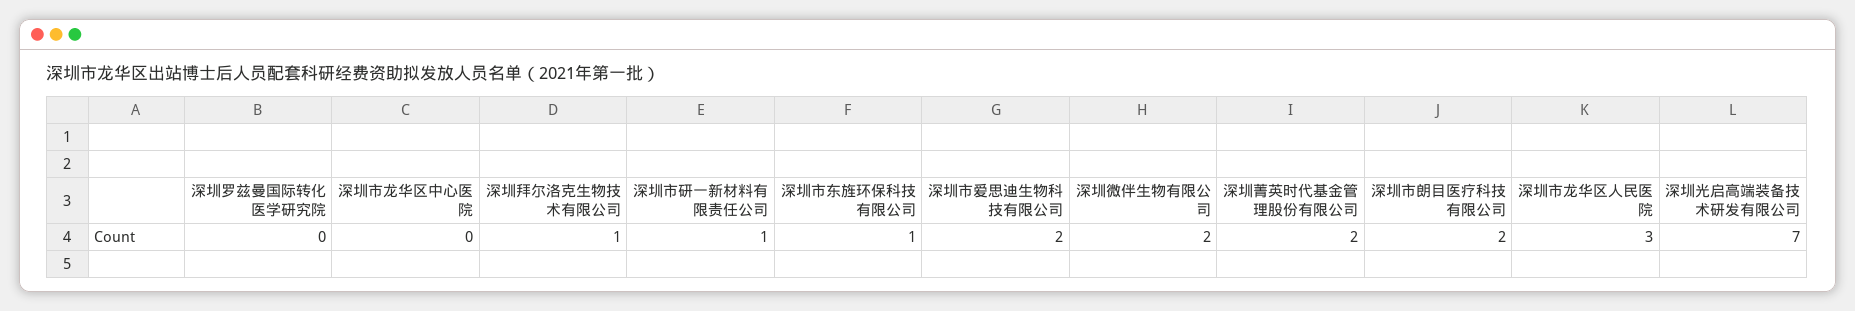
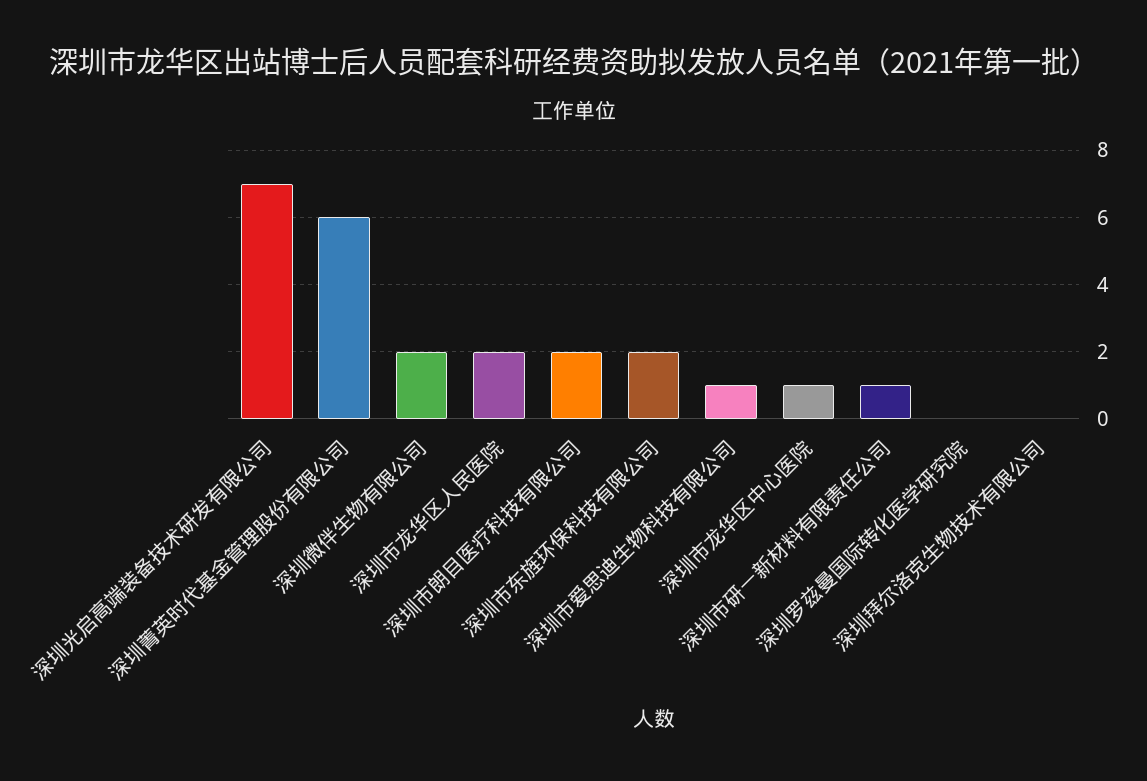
  {
    "深圳罗兹曼国际转化医学研究院": 0,
-   "深圳市龙华区中心医院": 0,
+   "深圳市龙华区中心医院": 1,
-   "深圳拜尔洛克生物技术有限公司": 1,
+   "深圳拜尔洛克生物技术有限公司": 0,
    "深圳市研一新材料有限责任公司": 1,
-   "深圳市东旌环保科技有限公司": 1,
+   "深圳市东旌环保科技有限公司": 2,
-   "深圳市爱思迪生物科技有限公司": 2,
+   "深圳市爱思迪生物科技有限公司": 1,
    "深圳微伴生物有限公司": 2,
-   "深圳菁英时代基金管理股份有限公司": 2,
+   "深圳菁英时代基金管理股份有限公司": 6,
    "深圳市朗目医疗科技有限公司": 2,
-   "深圳市龙华区人民医院": 3,
+   "深圳市龙华区人民医院": 2,
    "深圳光启高端装备技术研发有限公司": 7
  }

